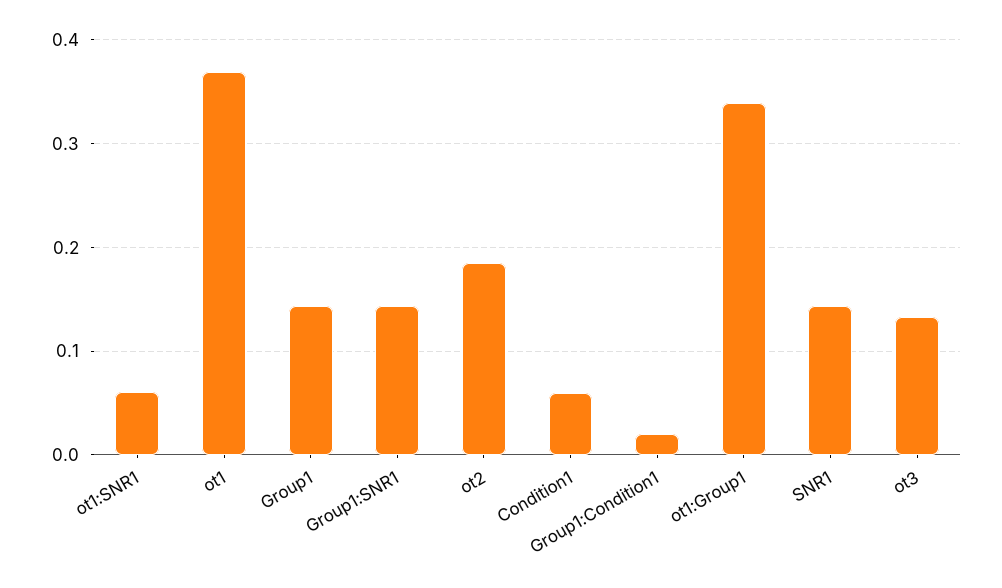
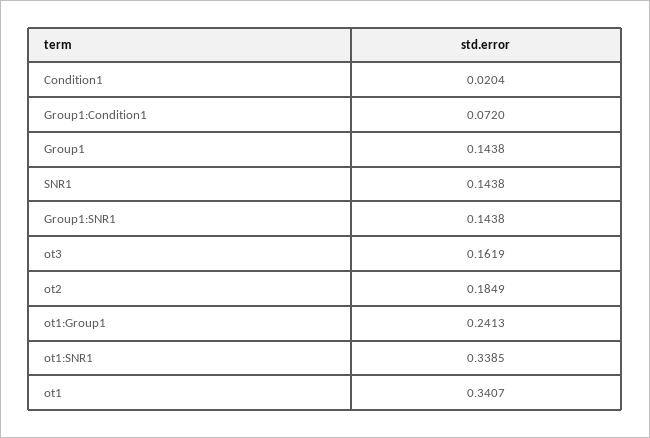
  {
-   "ot1:SNR1": 0.06,
+   "ot1:SNR1": 0.3385,
-   "ot1": 0.37,
+   "ot1": 0.3407,
    "Group1": 0.1438,
    "Group1:SNR1": 0.1438,
    "ot2": 0.1849,
-   "Condition1": 0.06,
+   "Condition1": 0.0204,
-   "Group1:Condition1": 0.02,
+   "Group1:Condition1": 0.072,
-   "ot1:Group1": 0.34,
+   "ot1:Group1": 0.2413,
    "SNR1": 0.1438,
-   "ot3": 0.13
+   "ot3": 0.1619
  }

